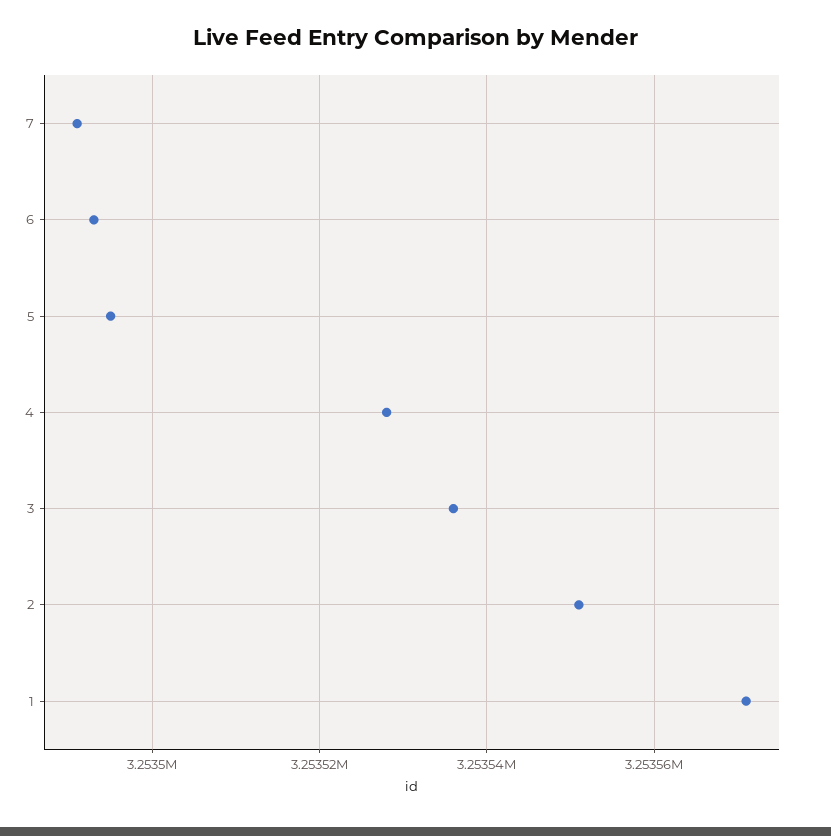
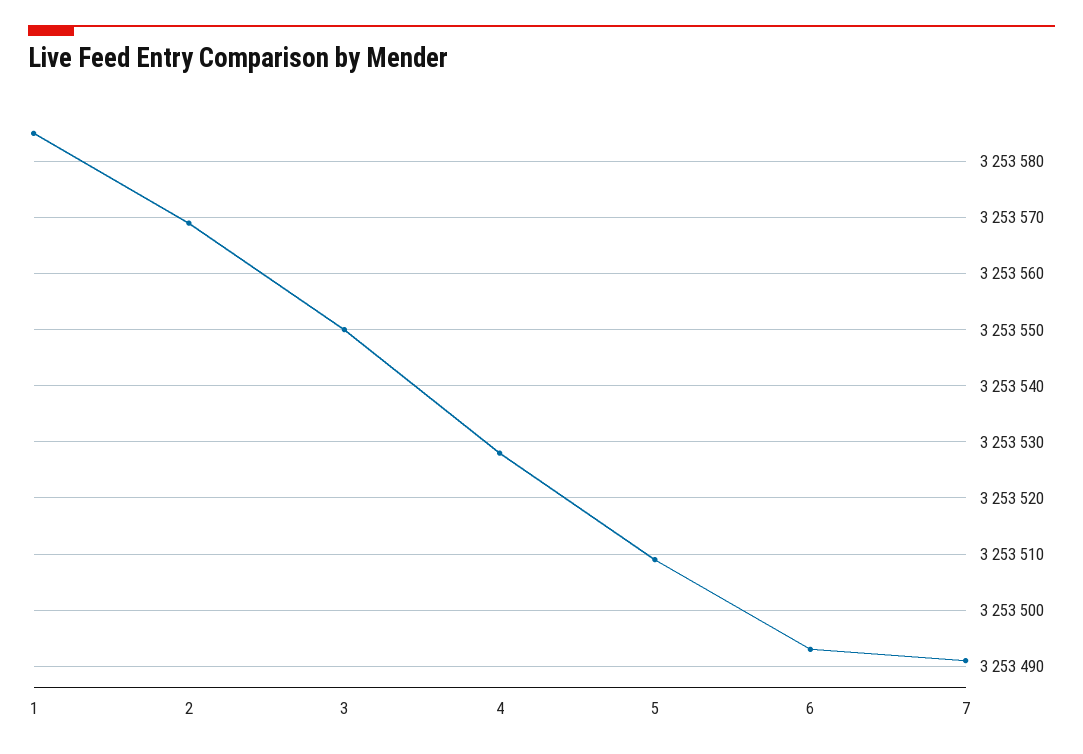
  {
    "7": 3253490,
    "6": 3253495,
-   "5": 3253495,
+   "5": 3253510,
    "4": 3253530,
-   "3": 3253535,
+   "3": 3253550,
-   "2": 3253550,
+   "2": 3253570,
-   "1": 3253570
+   "1": 3253585
  }

